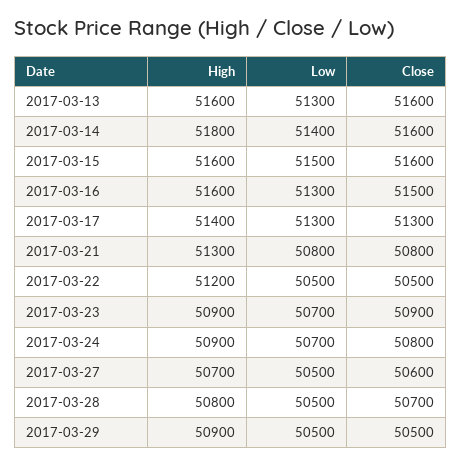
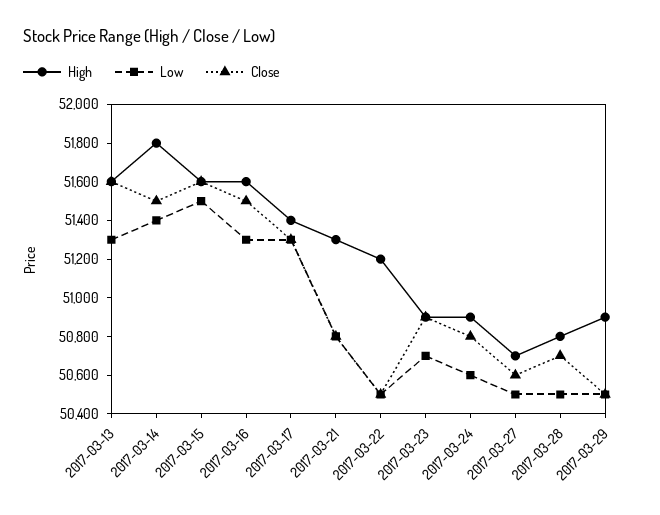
  {
    "High": {
      "2017-03-13": 51600,
      "2017-03-14": 51800,
      "2017-03-15": 51600,
      "2017-03-16": 51600,
      "2017-03-17": 51400,
      "2017-03-21": 51300,
      "2017-03-22": 51200,
      "2017-03-23": 50900,
      "2017-03-24": 50900,
      "2017-03-27": 50700,
      "2017-03-28": 50800,
      "2017-03-29": 50900
    },
    "Low": {
      "2017-03-13": 51300,
      "2017-03-14": 51400,
      "2017-03-15": 51500,
      "2017-03-16": 51300,
      "2017-03-17": 51300,
      "2017-03-21": 50800,
      "2017-03-22": 50500,
      "2017-03-23": 50700,
-     "2017-03-24": 50700,
+     "2017-03-24": 50600,
      "2017-03-27": 50500,
      "2017-03-28": 50500,
      "2017-03-29": 50500
    },
    "Close": {
      "2017-03-13": 51600,
-     "2017-03-14": 51600,
+     "2017-03-14": 51500,
      "2017-03-15": 51600,
      "2017-03-16": 51500,
      "2017-03-17": 51300,
      "2017-03-21": 50800,
      "2017-03-22": 50500,
      "2017-03-23": 50900,
      "2017-03-24": 50800,
      "2017-03-27": 50600,
      "2017-03-28": 50700,
      "2017-03-29": 50500
    }
  }

